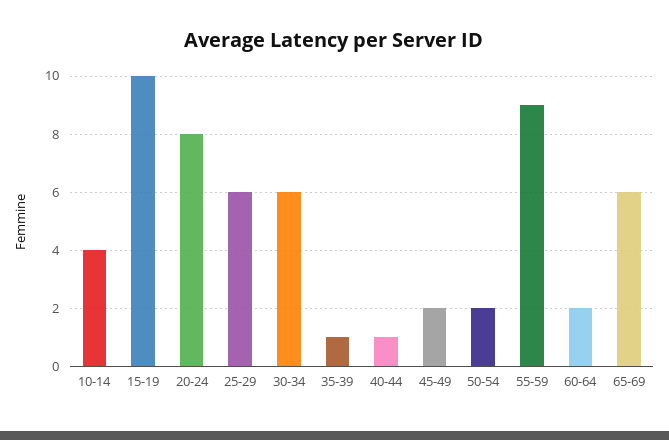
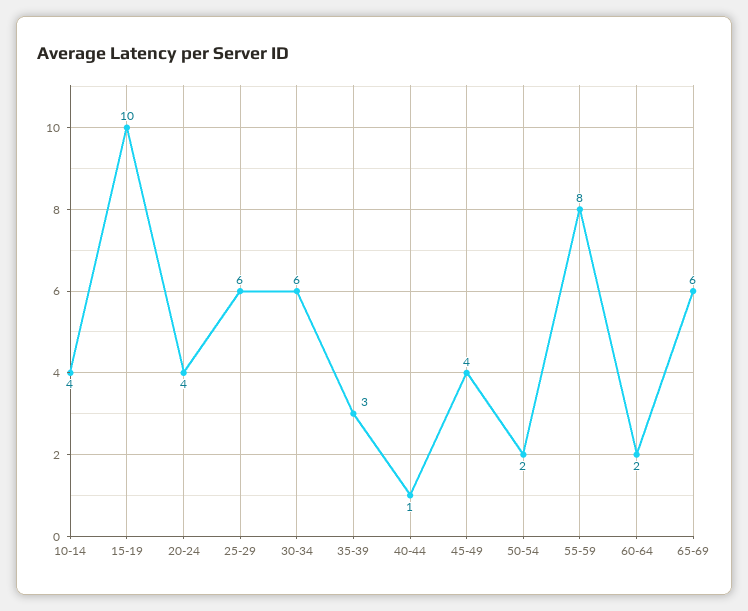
  {
    "10-14": 4,
    "15-19": 10,
-   "20-24": 8,
+   "20-24": 4,
    "25-29": 6,
    "30-34": 6,
-   "35-39": 1,
+   "35-39": 3,
    "40-44": 1,
-   "45-49": 2,
+   "45-49": 4,
    "50-54": 2,
-   "55-59": 9,
+   "55-59": 8,
    "60-64": 2,
    "65-69": 6
  }

